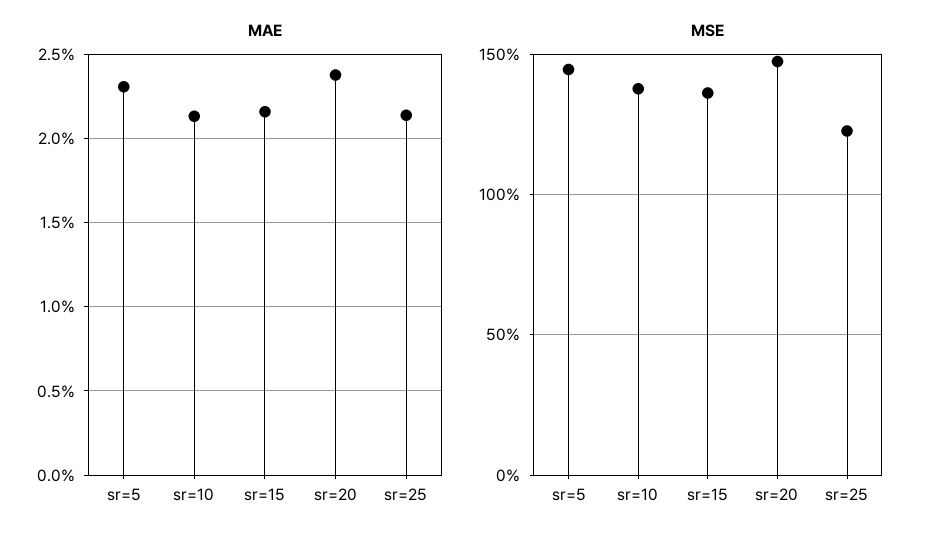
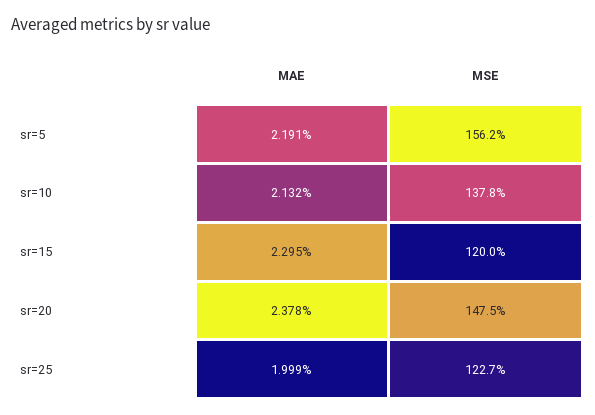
  {
    "MAE": {
-     "sr=5": 2.3,
+     "sr=5": 2.191,
      "sr=10": 2.132,
-     "sr=15": 2.15,
+     "sr=15": 2.295,
      "sr=20": 2.378,
-     "sr=25": 2.15
+     "sr=25": 1.999
    },
    "MSE": {
-     "sr=5": 145,
+     "sr=5": 156.2,
      "sr=10": 137.8,
-     "sr=15": 135,
+     "sr=15": 120,
      "sr=20": 147.5,
      "sr=25": 122.7
    }
  }

